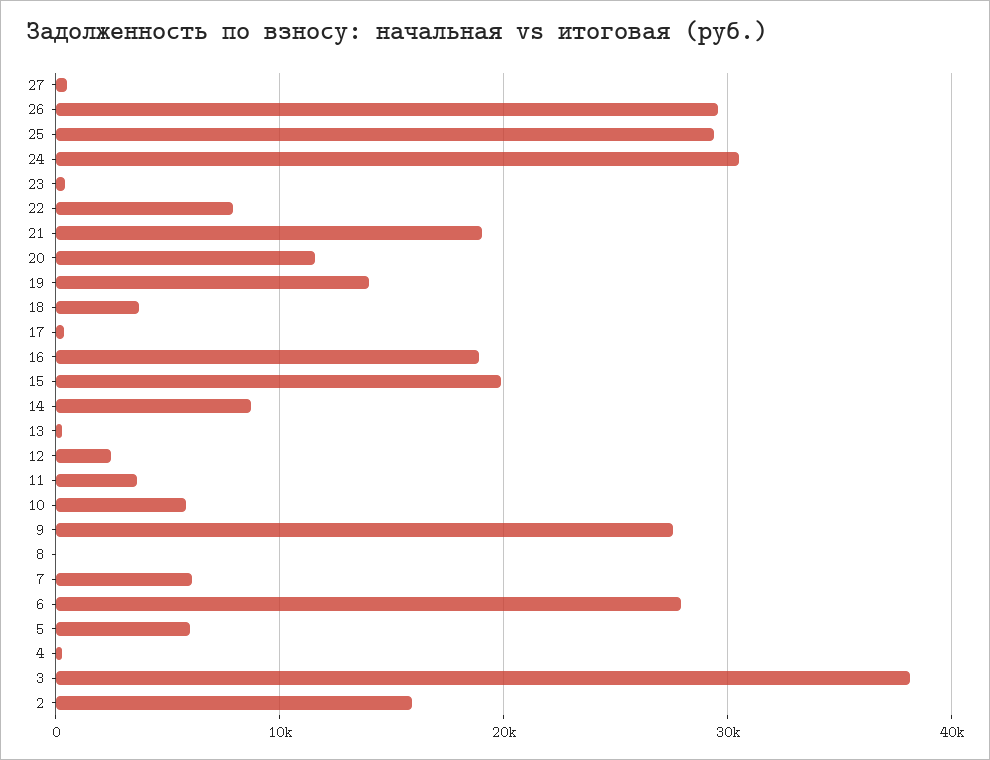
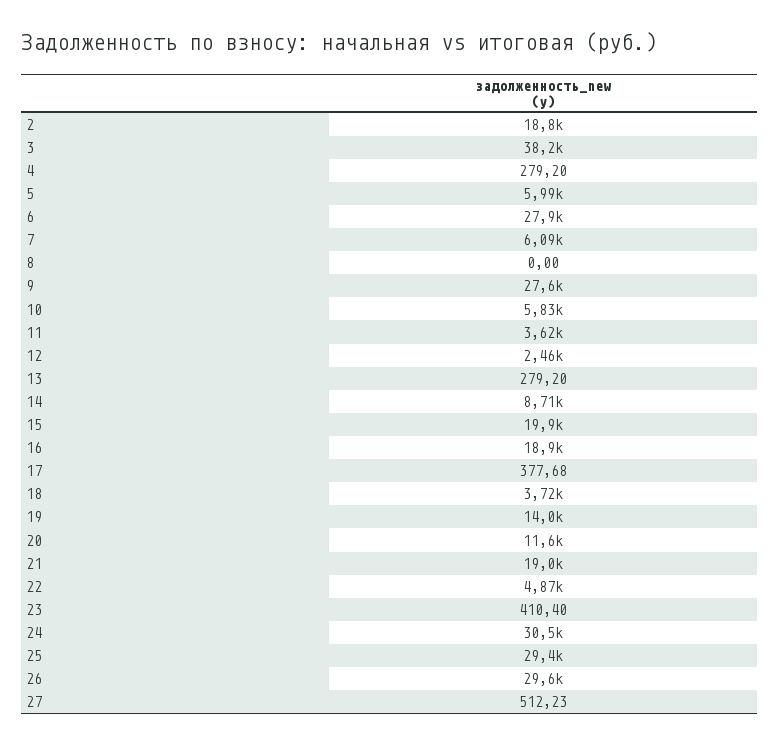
  {
    "27": 512.23,
    "26": 29600,
    "25": 29400,
    "24": 30500,
    "23": 410.4,
-   "22": 8000,
+   "22": 4870,
    "21": 19000,
    "20": 11600,
    "19": 14000,
    "18": 3720,
    "17": 377.68,
    "16": 18900,
    "15": 19900,
    "14": 8710,
    "13": 279.2,
    "12": 2460,
    "11": 3620,
    "10": 5830,
    "9": 27600,
    "8": 0,
    "7": 6090,
    "6": 27900,
    "5": 5990,
    "4": 279.2,
    "3": 38200,
-   "2": 16000
+   "2": 18800
  }

